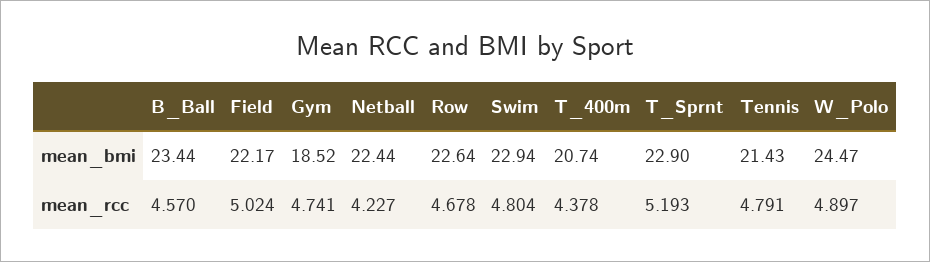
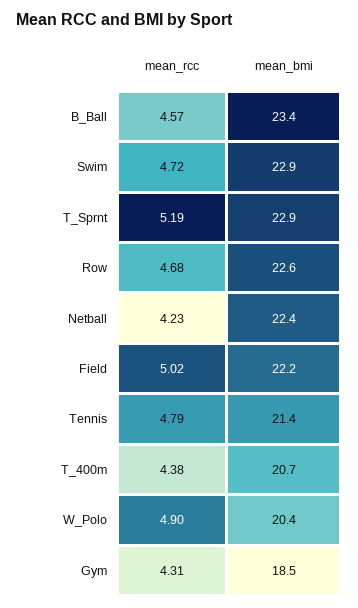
  {
    "B_Ball": {
      "mean_bmi": 23.44,
      "mean_rcc": 4.57
    },
    "Field": {
      "mean_bmi": 22.17,
      "mean_rcc": 5.024
    },
    "Gym": {
      "mean_bmi": 18.52,
-     "mean_rcc": 4.741
+     "mean_rcc": 4.31
    },
    "Netball": {
      "mean_bmi": 22.44,
      "mean_rcc": 4.227
    },
    "Row": {
      "mean_bmi": 22.64,
      "mean_rcc": 4.678
    },
    "Swim": {
      "mean_bmi": 22.94,
-     "mean_rcc": 4.804
+     "mean_rcc": 4.72
    },
    "T_400m": {
      "mean_bmi": 20.74,
      "mean_rcc": 4.378
    },
    "T_Sprnt": {
      "mean_bmi": 22.9,
      "mean_rcc": 5.193
    },
    "Tennis": {
      "mean_bmi": 21.43,
      "mean_rcc": 4.791
    },
    "W_Polo": {
-     "mean_bmi": 24.47,
+     "mean_bmi": 20.4,
      "mean_rcc": 4.897
    }
  }

